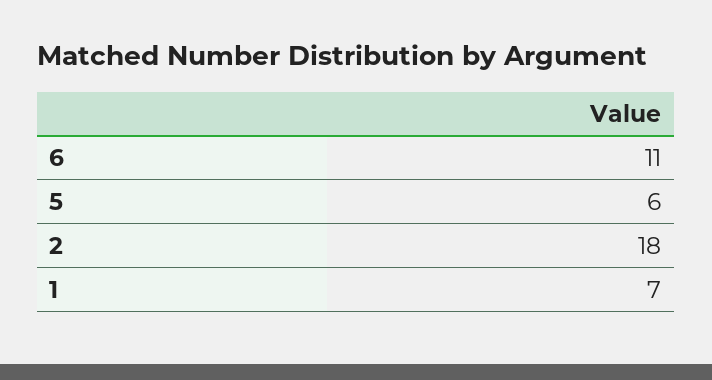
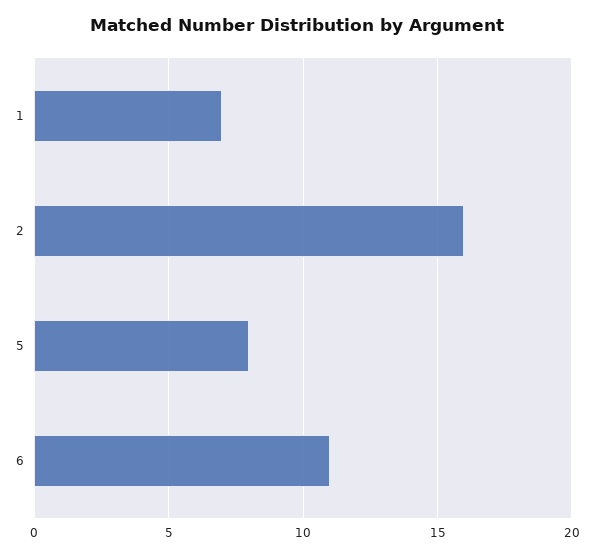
  {
    "6": 11,
-   "5": 6,
+   "5": 8,
-   "2": 18,
+   "2": 16,
    "1": 7
  }

